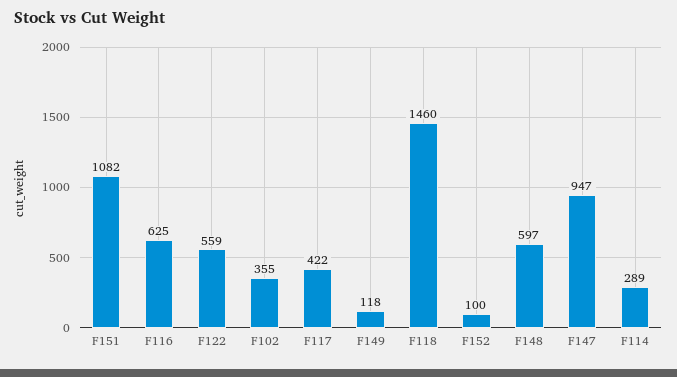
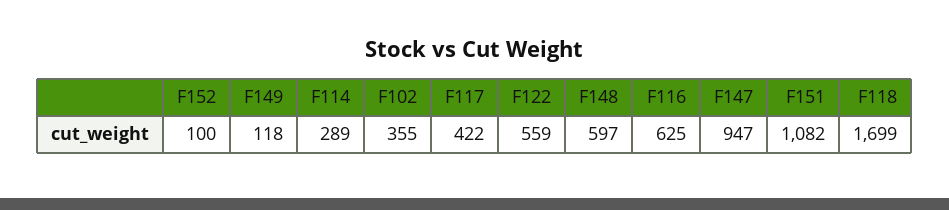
  {
    "F151": 1082,
    "F116": 625,
    "F122": 559,
    "F102": 355,
    "F117": 422,
    "F149": 118,
-   "F118": 1460,
+   "F118": 1699,
    "F152": 100,
    "F148": 597,
    "F147": 947,
    "F114": 289
  }

